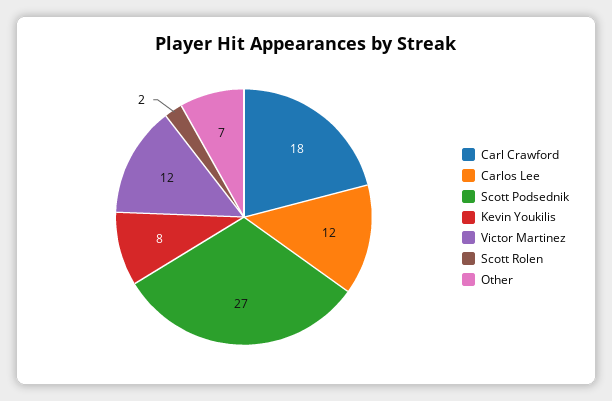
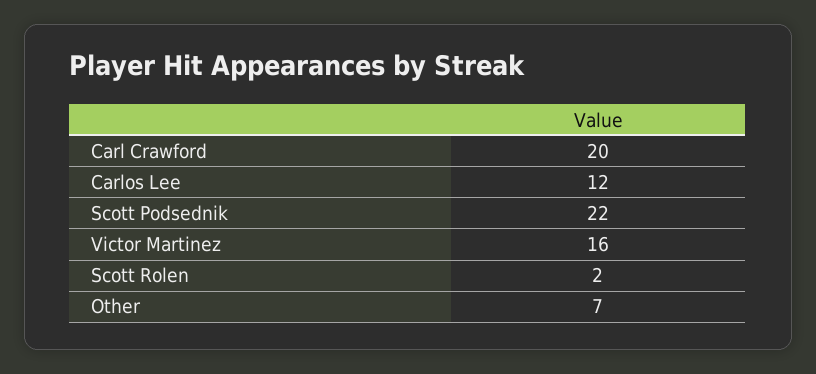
  {
-   "Carl Crawford": 18,
+   "Carl Crawford": 20,
    "Carlos Lee": 12,
-   "Scott Podsednik": 27,
+   "Scott Podsednik": 22,
-   "Kevin Youkilis": 8,
-   "Victor Martinez": 12,
+   "Victor Martinez": 16,
    "Scott Rolen": 2,
    "Other": 7
  }

